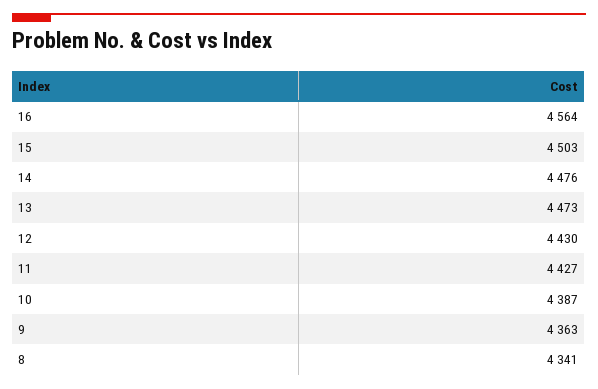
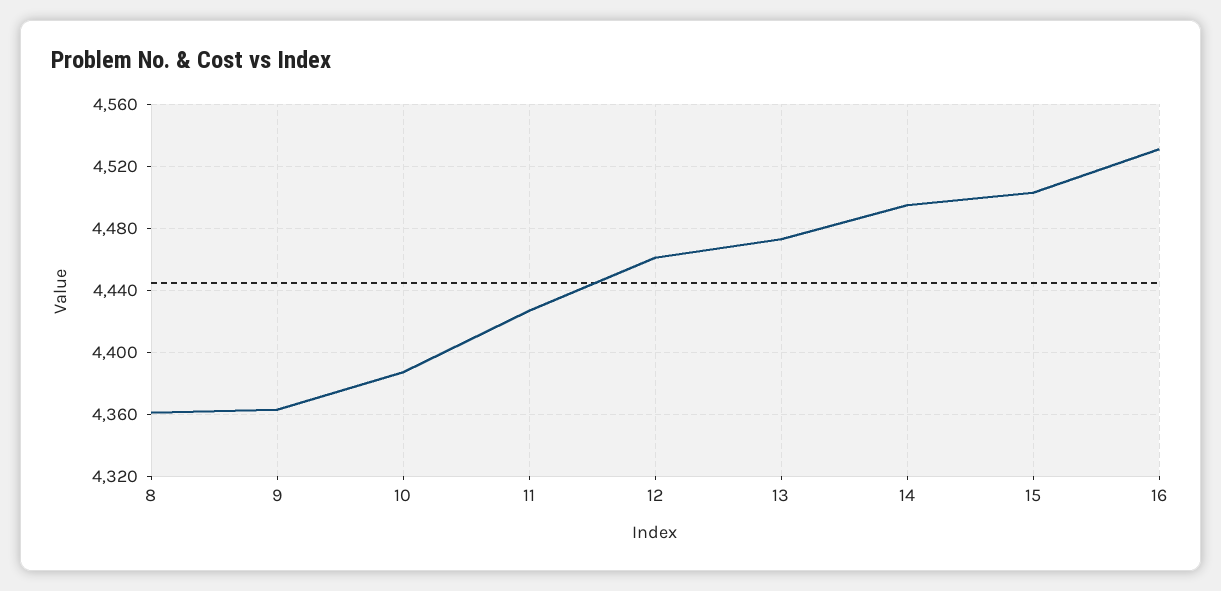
  {
-   "16": 4564,
+   "16": 4530,
    "15": 4503,
-   "14": 4476,
+   "14": 4495,
    "13": 4473,
-   "12": 4430,
+   "12": 4460,
    "11": 4427,
    "10": 4387,
    "9": 4363,
-   "8": 4341
+   "8": 4360
  }

